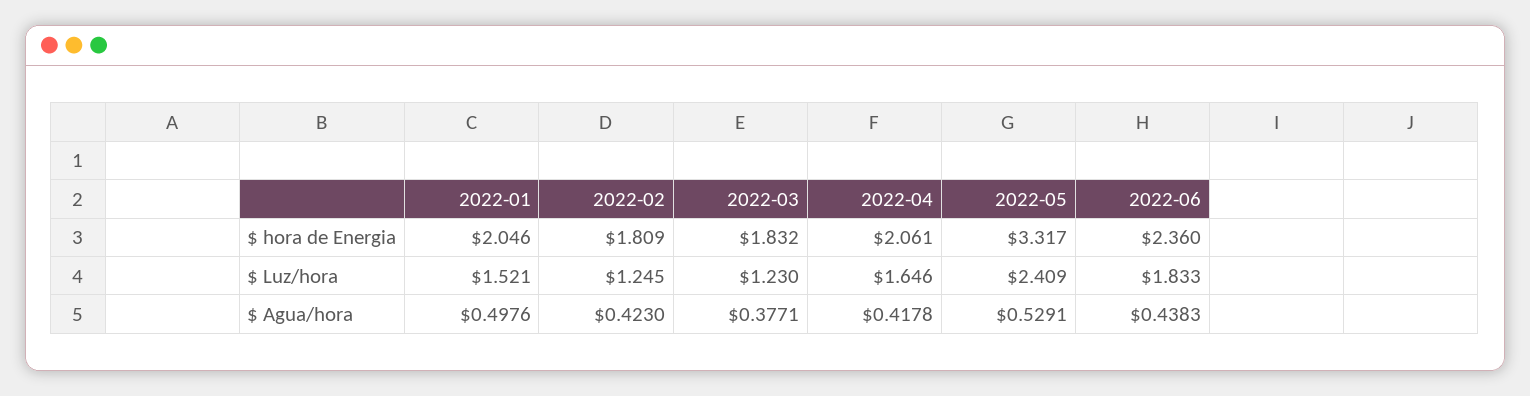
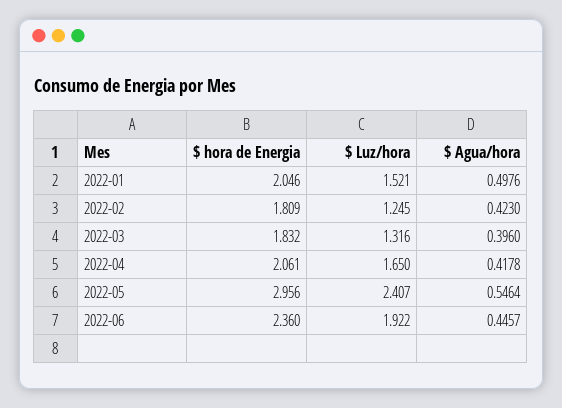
  {
    "2022-01": {
      "$ hora de Energia": 2.046,
      "$ Luz/hora": 1.521,
      "$ Agua/hora": 0.4976
    },
    "2022-02": {
      "$ hora de Energia": 1.809,
      "$ Luz/hora": 1.245,
      "$ Agua/hora": 0.423
    },
    "2022-03": {
      "$ hora de Energia": 1.832,
-     "$ Luz/hora": 1.23,
+     "$ Luz/hora": 1.316,
-     "$ Agua/hora": 0.3771
+     "$ Agua/hora": 0.396
    },
    "2022-04": {
      "$ hora de Energia": 2.061,
-     "$ Luz/hora": 1.646,
+     "$ Luz/hora": 1.65,
      "$ Agua/hora": 0.4178
    },
    "2022-05": {
-     "$ hora de Energia": 3.317,
+     "$ hora de Energia": 2.956,
-     "$ Luz/hora": 2.409,
+     "$ Luz/hora": 2.407,
-     "$ Agua/hora": 0.5291
+     "$ Agua/hora": 0.5464
    },
    "2022-06": {
      "$ hora de Energia": 2.36,
-     "$ Luz/hora": 1.833,
+     "$ Luz/hora": 1.922,
-     "$ Agua/hora": 0.4383
+     "$ Agua/hora": 0.4457
    }
  }

